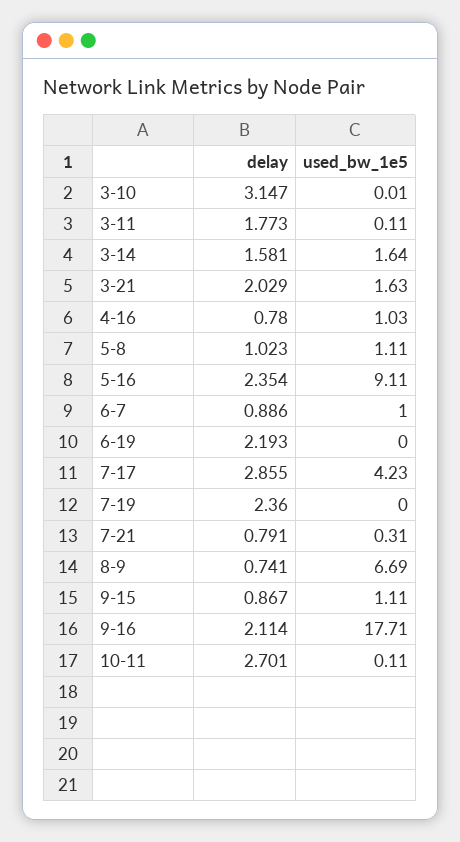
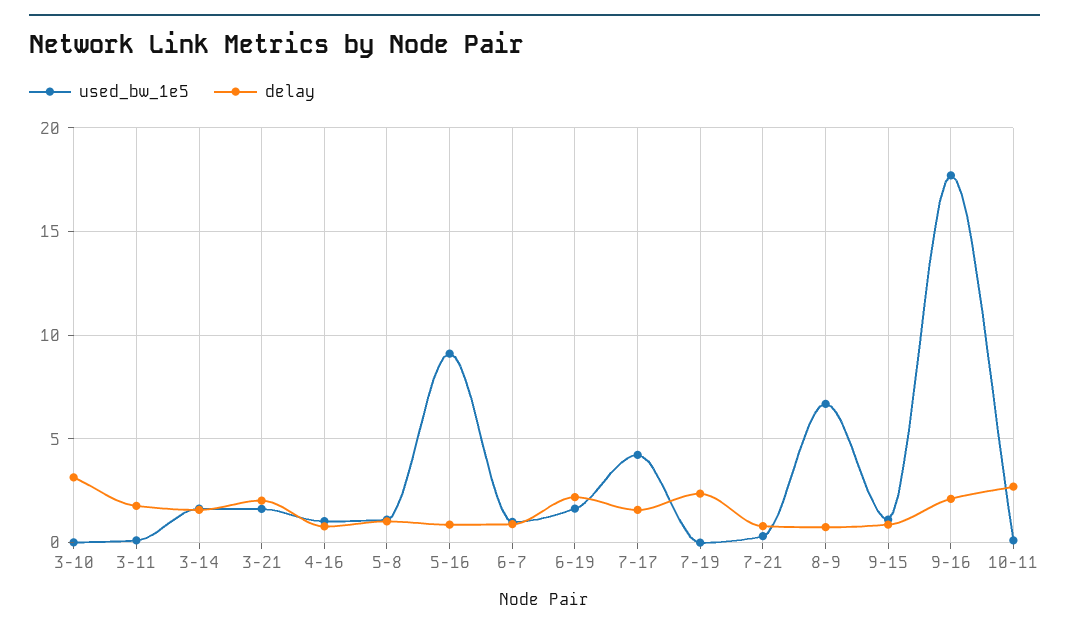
  {
    "delay": {
      "3-10": 3.147,
      "3-11": 1.773,
      "3-14": 1.581,
      "3-21": 2.029,
      "4-16": 0.78,
      "5-8": 1.023,
-     "5-16": 2.354,
+     "5-16": 1,
      "6-7": 0.886,
      "6-19": 2.193,
-     "7-17": 2.855,
+     "7-17": 1.5,
      "7-19": 2.36,
      "7-21": 0.791,
      "8-9": 0.741,
      "9-15": 0.867,
      "9-16": 2.114,
      "10-11": 2.701
    },
    "used_bw_1e5": {
      "3-10": 0.01,
      "3-11": 0.11,
      "3-14": 1.64,
      "3-21": 1.63,
      "4-16": 1.03,
      "5-8": 1.11,
      "5-16": 9.11,
      "6-7": 1,
-     "6-19": 0,
+     "6-19": 1.5,
      "7-17": 4.23,
      "7-19": 0,
      "7-21": 0.31,
      "8-9": 6.69,
      "9-15": 1.11,
      "9-16": 17.71,
      "10-11": 0.11
    }
  }

